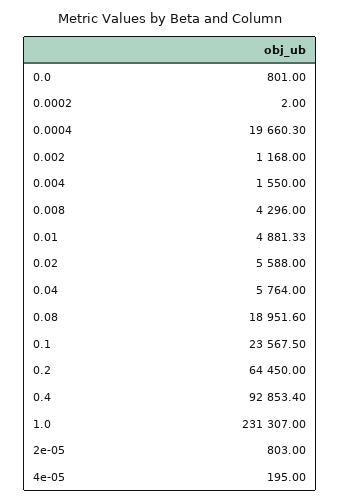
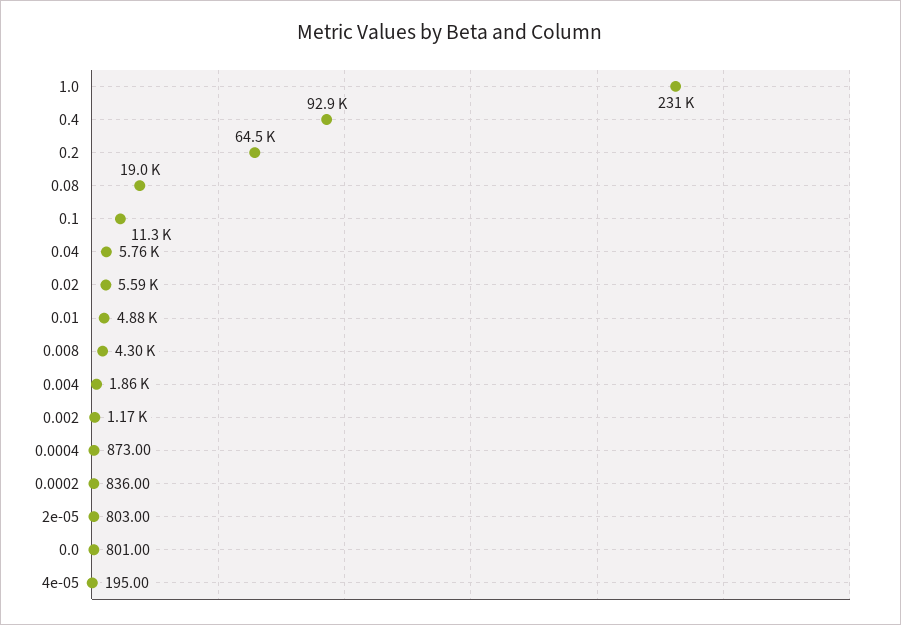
  {
    "0.0": 801,
-   "0.0002": 2,
+   "0.0002": 836,
-   "0.0004": 19660.3,
+   "0.0004": 873,
    "0.002": 1168,
-   "0.004": 1550,
+   "0.004": 1860,
    "0.008": 4296,
    "0.01": 4881.33,
    "0.02": 5588,
    "0.04": 5764,
    "0.08": 18951.6,
-   "0.1": 23567.5,
+   "0.1": 11300,
    "0.2": 64450,
    "0.4": 92853.4,
    "1.0": 231307,
    "2e-05": 803,
    "4e-05": 195
  }

